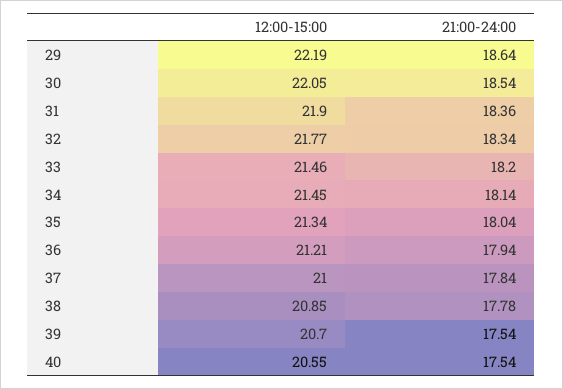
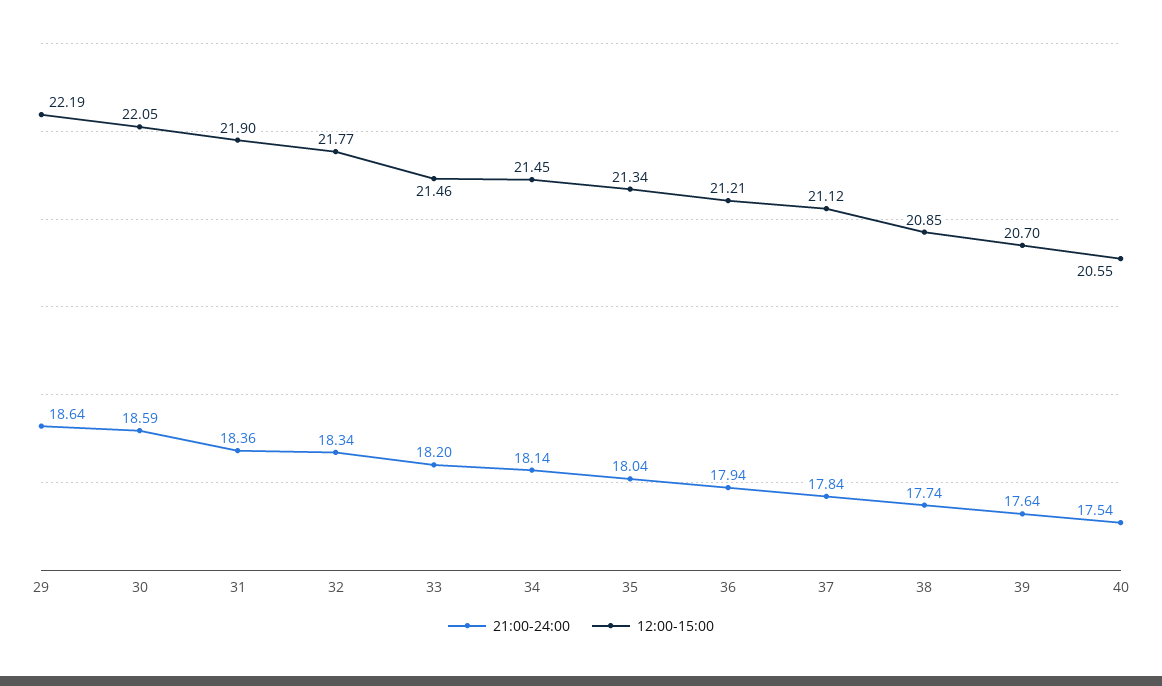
  {
    "12:00-15:00": {
      "29": 22.19,
      "30": 22.05,
      "31": 21.9,
      "32": 21.77,
      "33": 21.46,
      "34": 21.45,
      "35": 21.34,
      "36": 21.21,
-     "37": 21,
+     "37": 21.12,
      "38": 20.85,
      "39": 20.7,
      "40": 20.55
    },
    "21:00-24:00": {
      "29": 18.64,
-     "30": 18.54,
+     "30": 18.59,
      "31": 18.36,
      "32": 18.34,
      "33": 18.2,
      "34": 18.14,
      "35": 18.04,
      "36": 17.94,
      "37": 17.84,
-     "38": 17.78,
+     "38": 17.74,
-     "39": 17.54,
+     "39": 17.64,
      "40": 17.54
    }
  }

